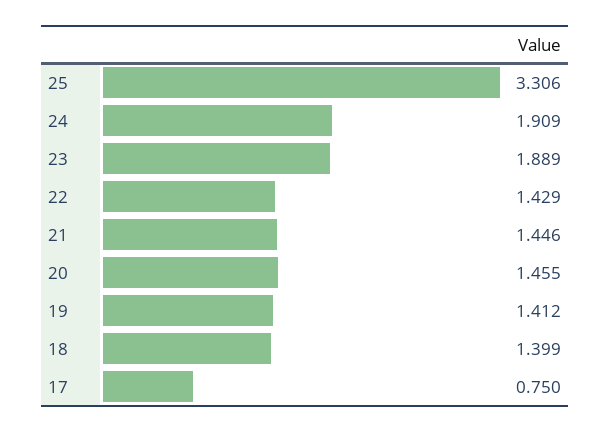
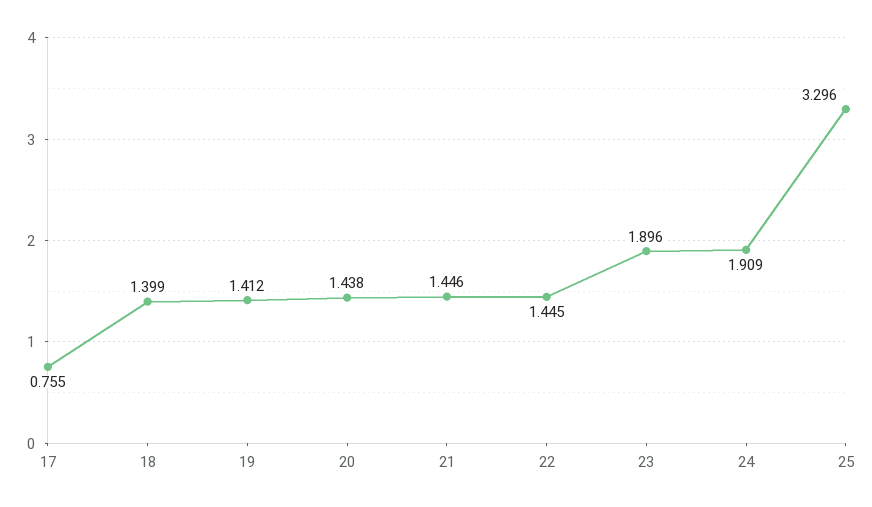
  {
-   "25": 3.306,
+   "25": 3.296,
    "24": 1.909,
-   "23": 1.889,
+   "23": 1.896,
-   "22": 1.429,
+   "22": 1.445,
    "21": 1.446,
-   "20": 1.455,
+   "20": 1.438,
    "19": 1.412,
    "18": 1.399,
-   "17": 0.75
+   "17": 0.755
  }

